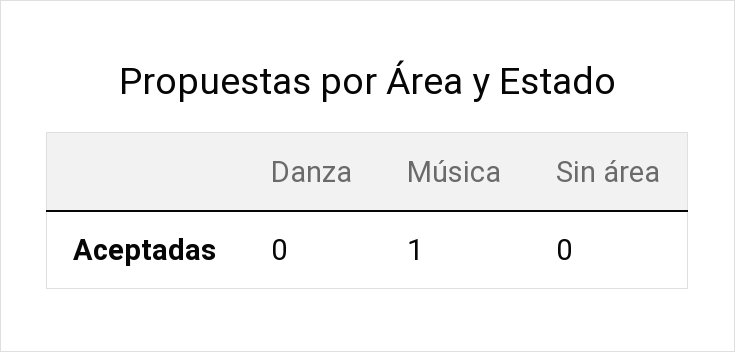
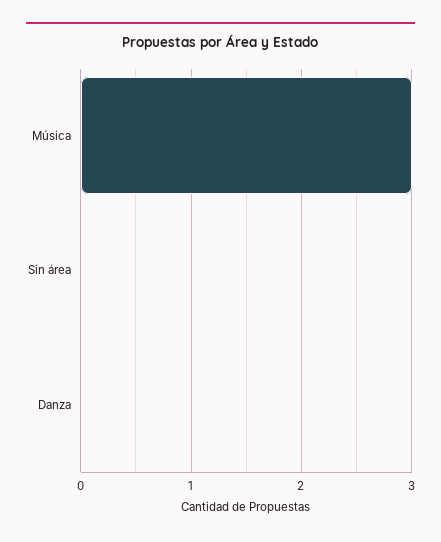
  {
    "Danza": 0,
-   "Música": 1,
+   "Música": 3,
    "Sin área": 0
  }

